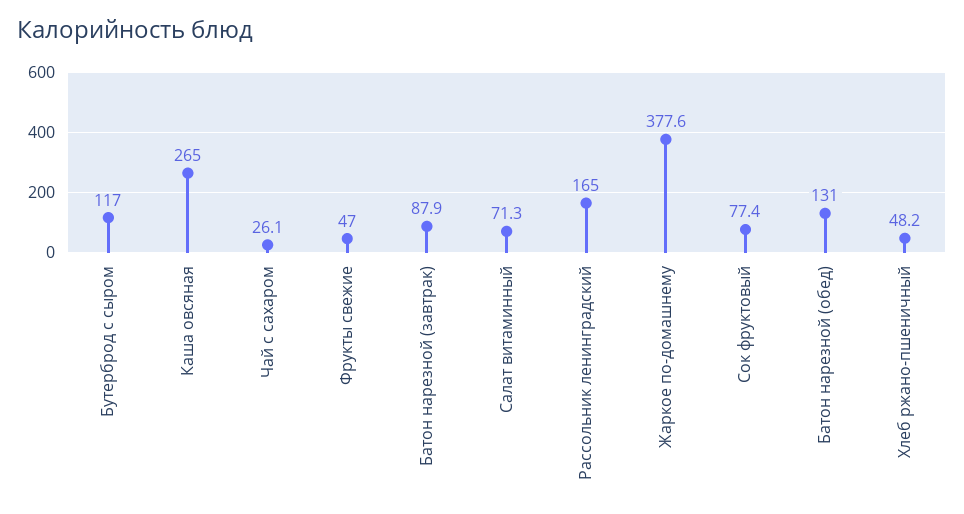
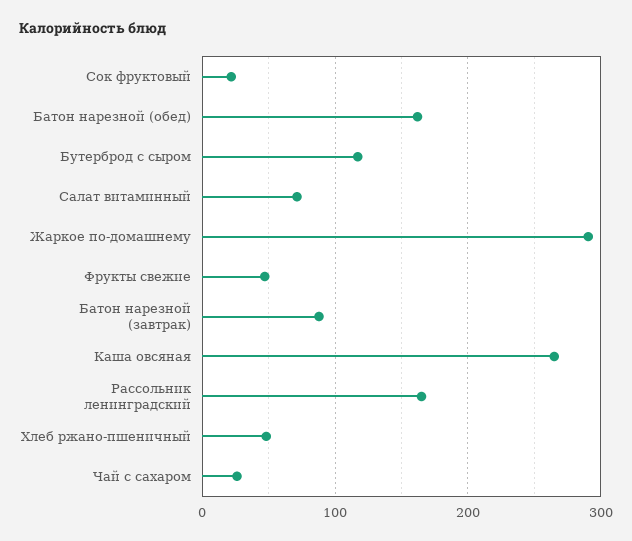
  {
    "Бутерброд с сыром": 117,
    "Каша овсяная": 265,
    "Чай с сахаром": 26.1,
    "Фрукты свежие": 47,
    "Батон нарезной (завтрак)": 87.9,
    "Салат витаминный": 71.3,
    "Рассольник ленинградский": 165,
-   "Жаркое по-домашнему": 377.6,
+   "Жаркое по-домашнему": 290,
-   "Сок фруктовый": 77.4,
+   "Сок фруктовый": 20,
-   "Батон нарезной (обед)": 131,
+   "Батон нарезной (обед)": 160,
    "Хлеб ржано-пшеничный": 48.2
  }

